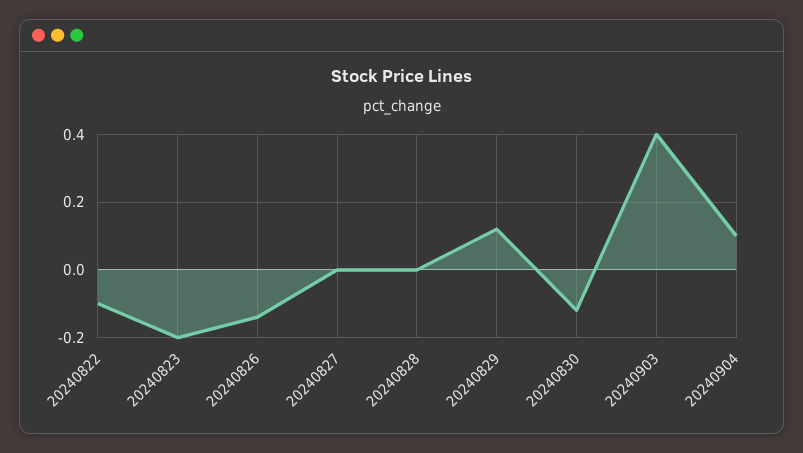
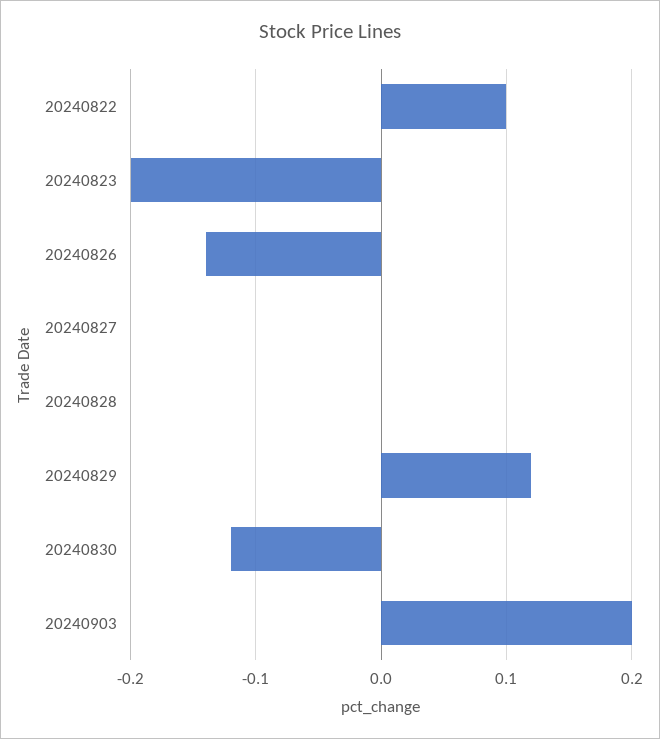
  {
-   "20240822": -0.1,
+   "20240822": 0.1,
    "20240823": -0.2,
    "20240826": -0.14,
    "20240827": 0,
    "20240828": 0,
    "20240829": 0.12,
    "20240830": -0.12,
-   "20240903": 0.4,
+   "20240903": 0.2
-   "20240904": 0.1
  }

